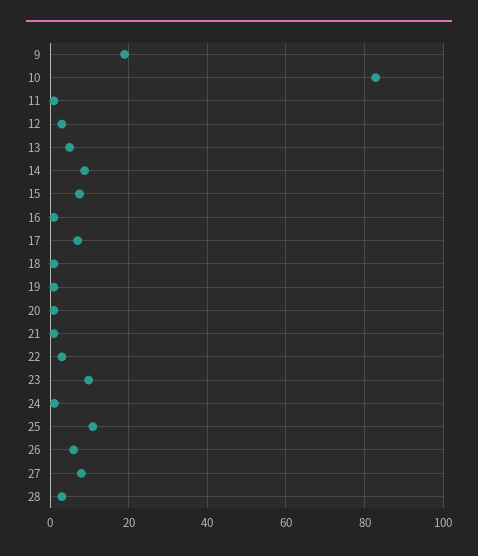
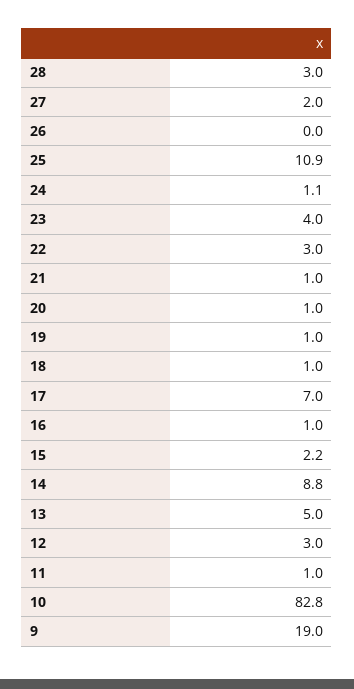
  {
    "9": 19,
    "10": 82.8,
    "11": 1,
    "12": 3,
    "13": 5,
    "14": 8.8,
-   "15": 8,
+   "15": 2.2,
    "16": 1,
    "17": 7,
    "18": 1,
    "19": 1,
    "20": 1,
    "21": 1,
    "22": 3,
-   "23": 10,
+   "23": 4,
    "24": 1.1,
    "25": 10.9,
-   "26": 6,
+   "26": 0,
-   "27": 8,
+   "27": 2,
    "28": 3
  }

